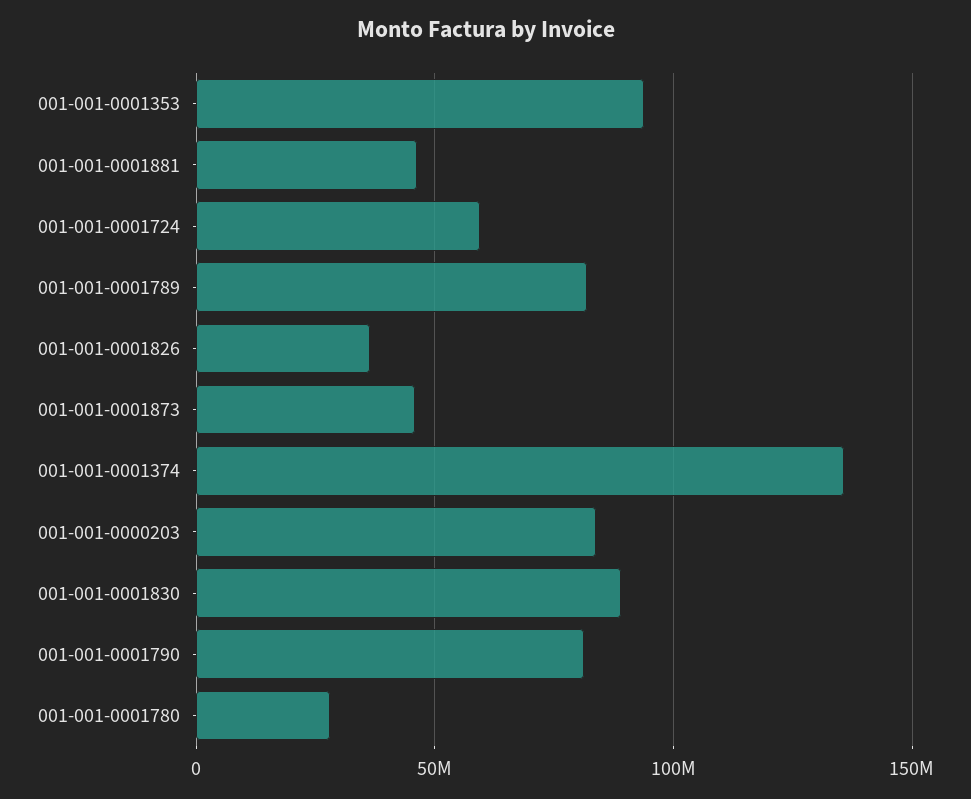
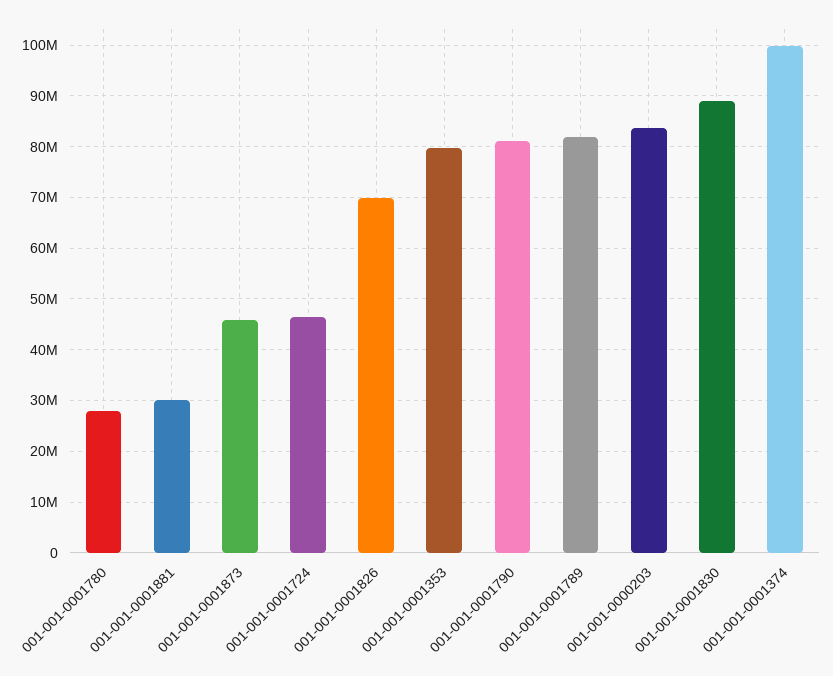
  {
-   "001-001-0001353": 95000000,
+   "001-001-0001353": 80000000,
-   "001-001-0001881": 45000000,
+   "001-001-0001881": 30000000,
-   "001-001-0001724": 60000000,
+   "001-001-0001724": 46000000,
    "001-001-0001789": 82000000,
-   "001-001-0001826": 35000000,
+   "001-001-0001826": 70000000,
    "001-001-0001873": 46000000,
-   "001-001-0001374": 135000000,
+   "001-001-0001374": 100000000,
    "001-001-0000203": 84000000,
    "001-001-0001830": 88000000,
    "001-001-0001790": 82000000,
    "001-001-0001780": 28000000
  }

